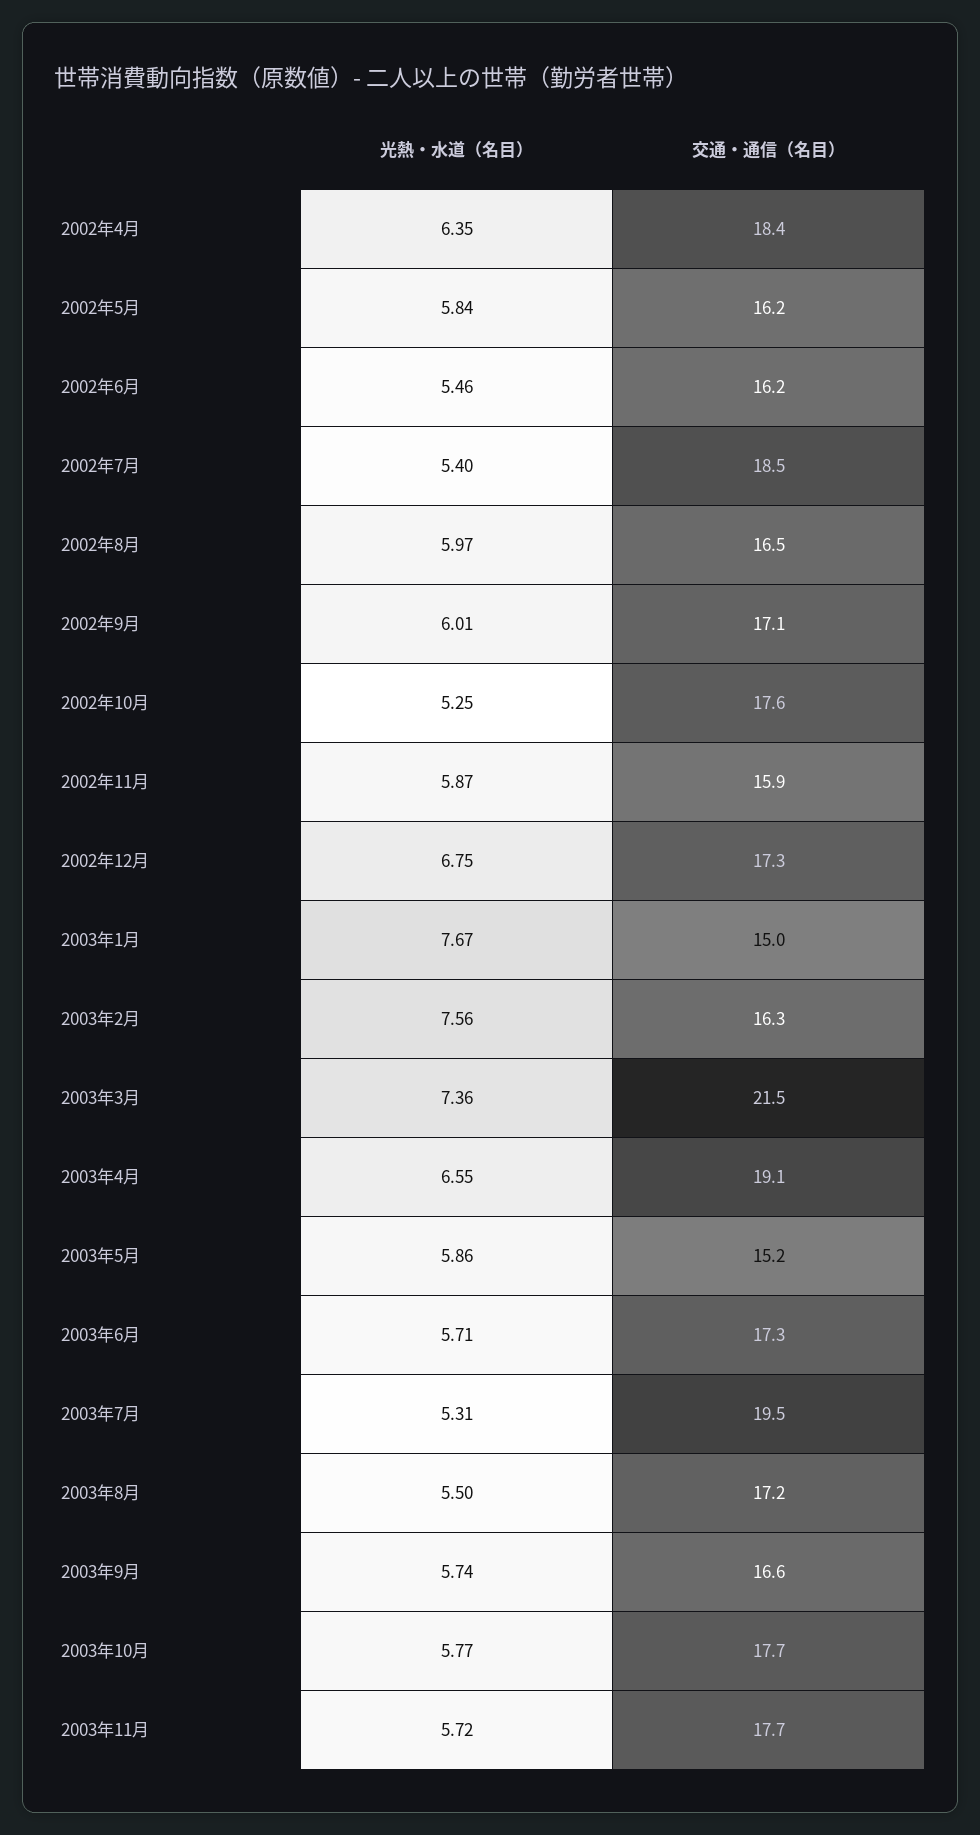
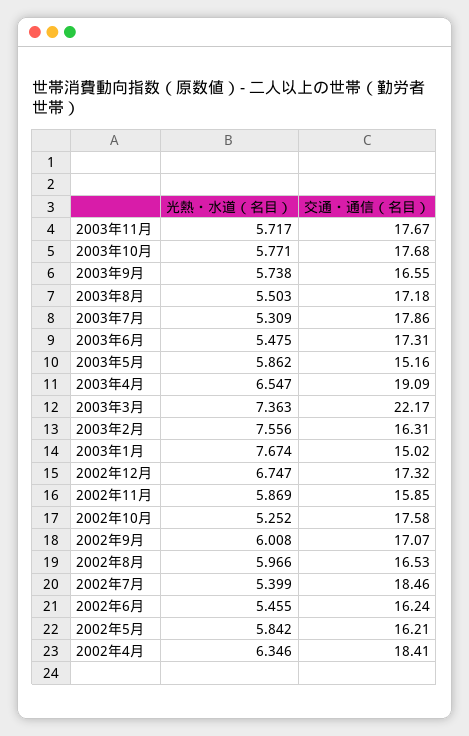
  {
    "光熱・水道（名目）": {
      "2002年4月": 6.346,
      "2002年5月": 5.842,
      "2002年6月": 5.455,
      "2002年7月": 5.399,
      "2002年8月": 5.966,
      "2002年9月": 6.008,
      "2002年10月": 5.252,
      "2002年11月": 5.869,
      "2002年12月": 6.747,
      "2003年1月": 7.674,
      "2003年2月": 7.556,
      "2003年3月": 7.363,
      "2003年4月": 6.547,
      "2003年5月": 5.862,
-     "2003年6月": 5.71,
+     "2003年6月": 5.475,
      "2003年7月": 5.309,
      "2003年8月": 5.503,
      "2003年9月": 5.738,
      "2003年10月": 5.771,
      "2003年11月": 5.717
    },
    "交通・通信（名目）": {
      "2002年4月": 18.41,
      "2002年5月": 16.21,
      "2002年6月": 16.24,
      "2002年7月": 18.46,
      "2002年8月": 16.53,
      "2002年9月": 17.07,
      "2002年10月": 17.58,
      "2002年11月": 15.85,
      "2002年12月": 17.32,
      "2003年1月": 15.02,
      "2003年2月": 16.31,
-     "2003年3月": 21.5,
+     "2003年3月": 22.17,
      "2003年4月": 19.09,
      "2003年5月": 15.16,
      "2003年6月": 17.31,
-     "2003年7月": 19.5,
+     "2003年7月": 17.86,
      "2003年8月": 17.18,
      "2003年9月": 16.55,
      "2003年10月": 17.68,
      "2003年11月": 17.67
    }
  }

